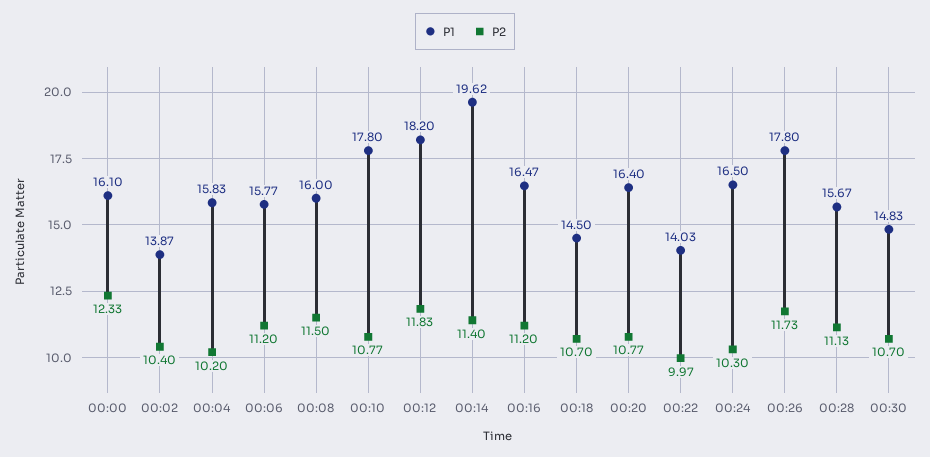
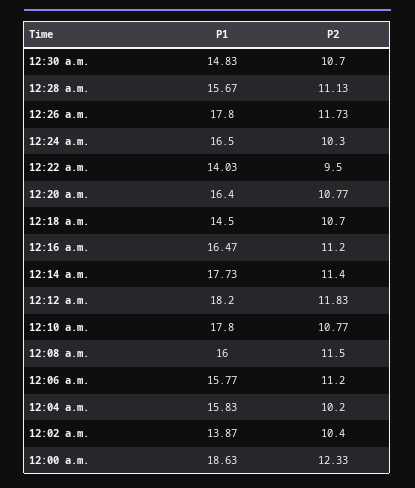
  {
    "P1": {
-     "00:00": 16.1,
+     "00:00": 18.63,
      "00:02": 13.87,
      "00:04": 15.83,
      "00:06": 15.77,
      "00:08": 16,
      "00:10": 17.8,
      "00:12": 18.2,
-     "00:14": 19.62,
+     "00:14": 17.73,
      "00:16": 16.47,
      "00:18": 14.5,
      "00:20": 16.4,
      "00:22": 14.03,
      "00:24": 16.5,
      "00:26": 17.8,
      "00:28": 15.67,
      "00:30": 14.83
    },
    "P2": {
      "00:00": 12.33,
      "00:02": 10.4,
      "00:04": 10.2,
      "00:06": 11.2,
      "00:08": 11.5,
      "00:10": 10.77,
      "00:12": 11.83,
      "00:14": 11.4,
      "00:16": 11.2,
      "00:18": 10.7,
      "00:20": 10.77,
-     "00:22": 9.97,
+     "00:22": 9.5,
      "00:24": 10.3,
      "00:26": 11.73,
      "00:28": 11.13,
      "00:30": 10.7
    }
  }

